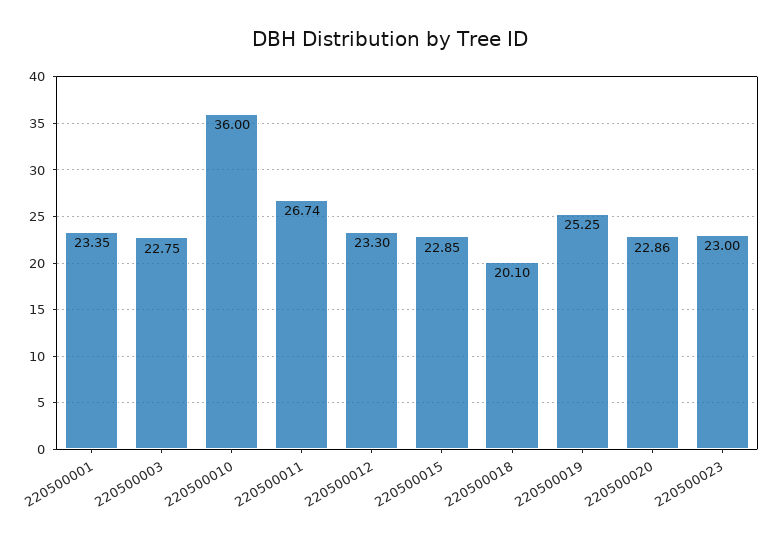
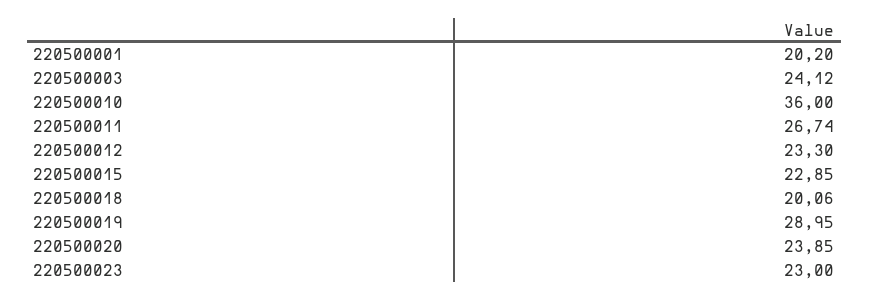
  {
-   "220500001": 23.35,
+   "220500001": 20.2,
-   "220500003": 22.75,
+   "220500003": 24.12,
    "220500010": 36,
    "220500011": 26.74,
    "220500012": 23.3,
    "220500015": 22.85,
-   "220500018": 20.1,
+   "220500018": 20.06,
-   "220500019": 25.25,
+   "220500019": 28.95,
-   "220500020": 22.86,
+   "220500020": 23.85,
    "220500023": 23
  }

